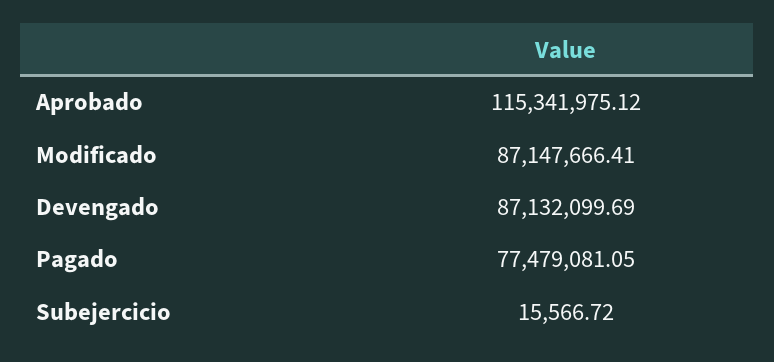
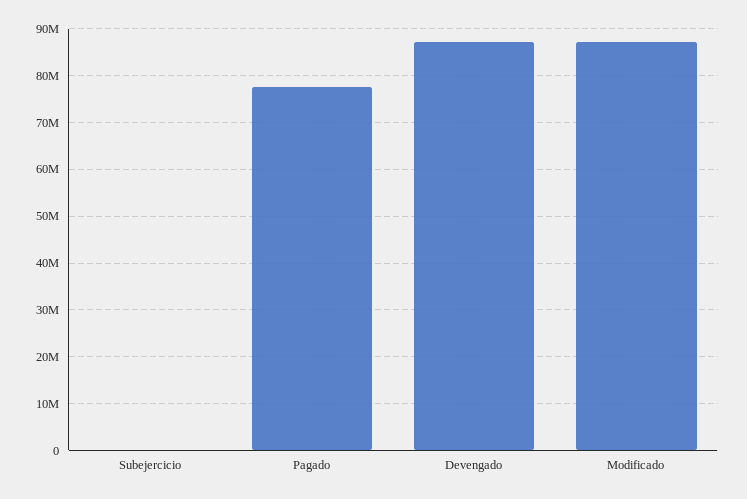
  {
-   "Aprobado": 115341975.12,
    "Modificado": 87147666.41,
    "Devengado": 87132099.69,
    "Pagado": 77479081.05,
    "Subejercicio": 15566.72
  }

